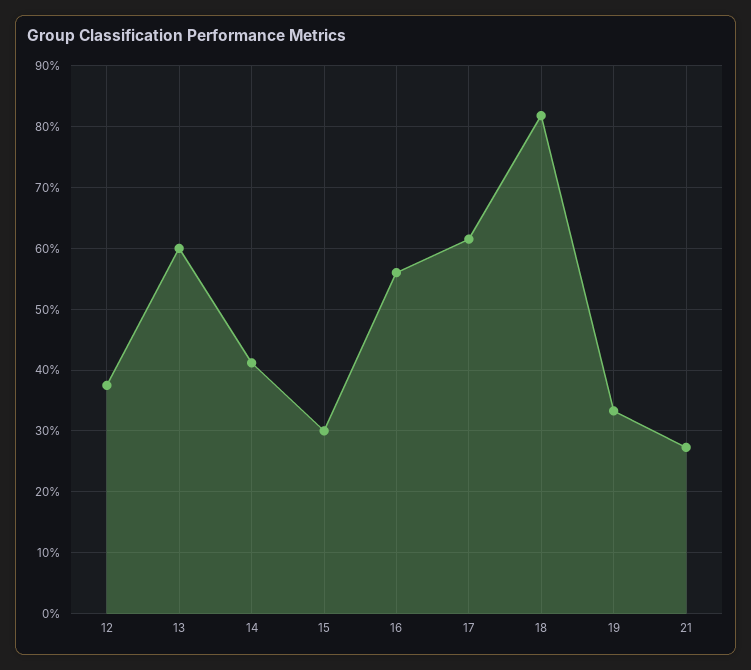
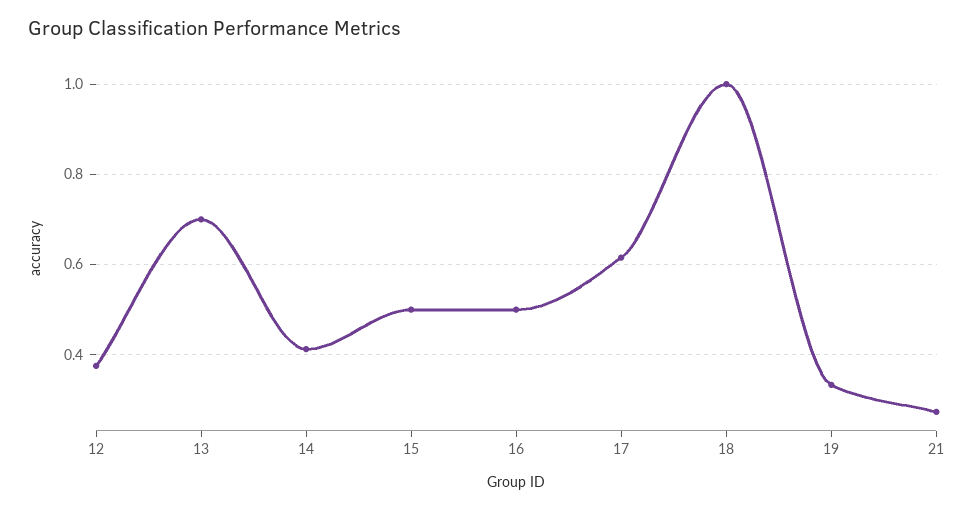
  {
    "12": 0.38,
-   "13": 0.6,
+   "13": 0.7,
    "14": 0.41,
-   "15": 0.3,
+   "15": 0.5,
-   "16": 0.56,
+   "16": 0.5,
    "17": 0.62,
-   "18": 0.82,
+   "18": 1,
    "19": 0.33,
    "21": 0.27
  }

